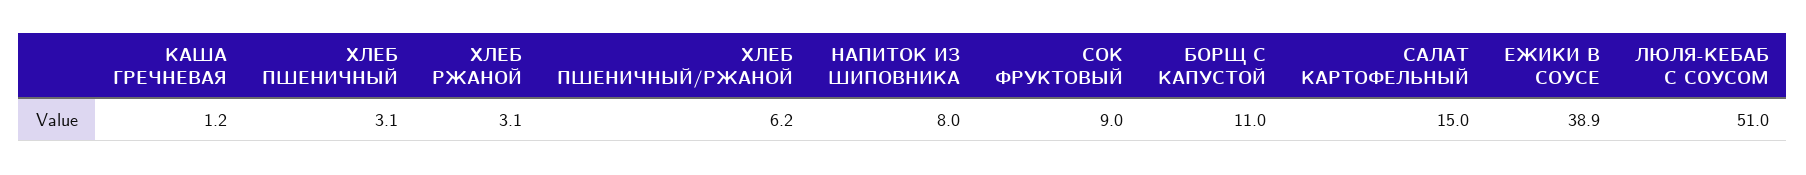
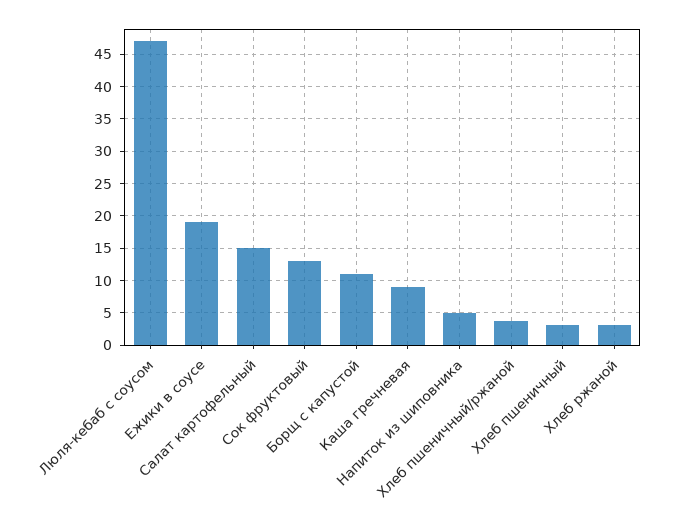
  {
-   "КАША ГРЕЧНЕВАЯ": 1.2,
+   "КАША ГРЕЧНЕВАЯ": 9,
    "ХЛЕБ ПШЕНИЧНЫЙ": 3.1,
    "ХЛЕБ РЖАНОЙ": 3.1,
-   "ХЛЕБ ПШЕНИЧНЫЙ/РЖАНОЙ": 6.2,
+   "ХЛЕБ ПШЕНИЧНЫЙ/РЖАНОЙ": 4,
-   "НАПИТОК ИЗ ШИПОВНИКА": 8,
+   "НАПИТОК ИЗ ШИПОВНИКА": 5,
-   "СОК ФРУКТОВЫЙ": 9,
+   "СОК ФРУКТОВЫЙ": 13,
    "БОРЩ С КАПУСТОЙ": 11,
    "САЛАТ КАРТОФЕЛЬНЫЙ": 15,
-   "ЕЖИКИ В СОУСЕ": 38.9,
+   "ЕЖИКИ В СОУСЕ": 19,
-   "ЛЮЛЯ-КЕБАБ С СОУСОМ": 51
+   "ЛЮЛЯ-КЕБАБ С СОУСОМ": 47
  }

